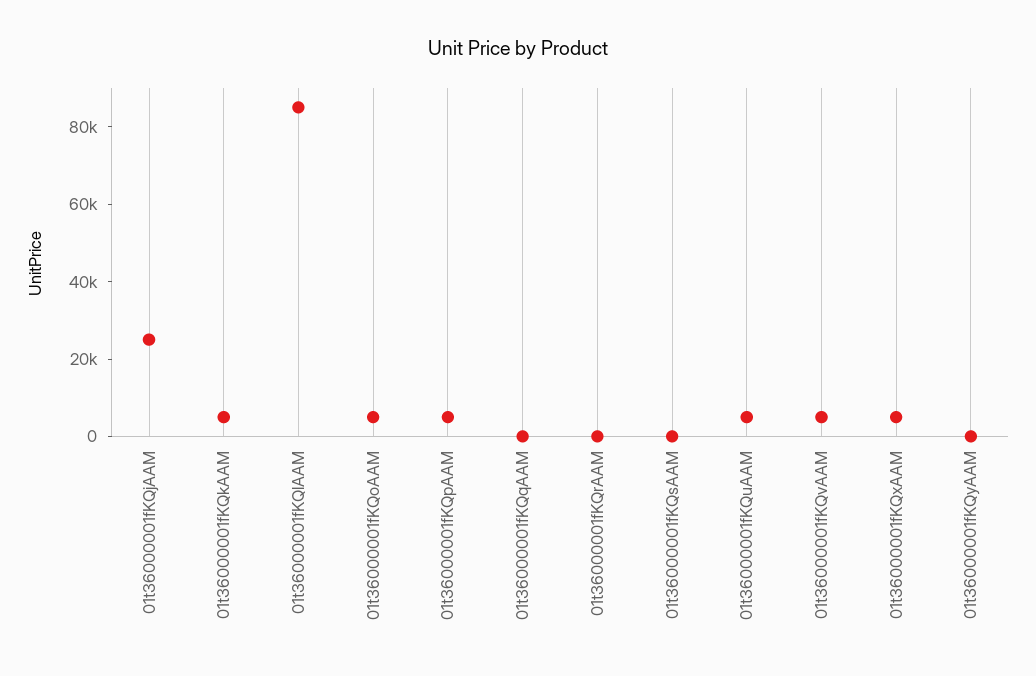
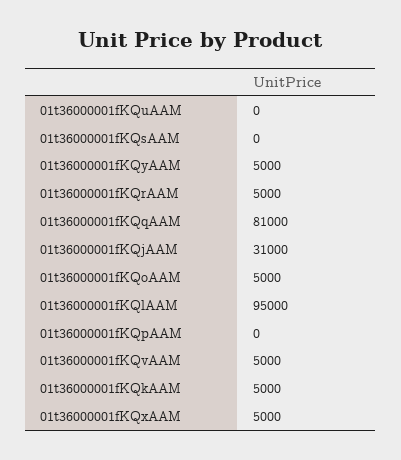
  {
-   "01t36000001fKQjAAM": 25000,
+   "01t36000001fKQjAAM": 31000,
    "01t36000001fKQkAAM": 5000,
-   "01t36000001fKQlAAM": 85000,
+   "01t36000001fKQlAAM": 95000,
    "01t36000001fKQoAAM": 5000,
-   "01t36000001fKQpAAM": 5000,
+   "01t36000001fKQpAAM": 0,
-   "01t36000001fKQqAAM": 0,
+   "01t36000001fKQqAAM": 81000,
-   "01t36000001fKQrAAM": 0,
+   "01t36000001fKQrAAM": 5000,
    "01t36000001fKQsAAM": 0,
-   "01t36000001fKQuAAM": 5000,
+   "01t36000001fKQuAAM": 0,
    "01t36000001fKQvAAM": 5000,
    "01t36000001fKQxAAM": 5000,
-   "01t36000001fKQyAAM": 0
+   "01t36000001fKQyAAM": 5000
  }

